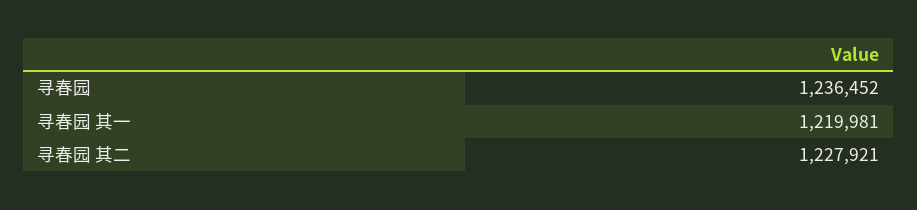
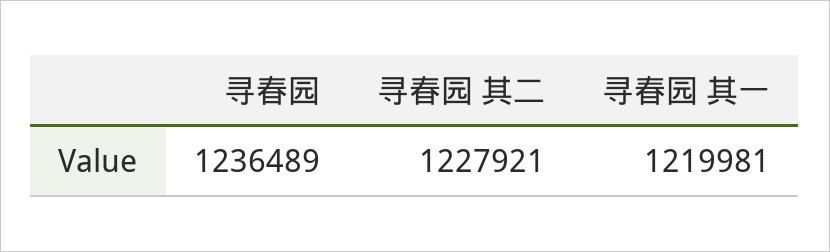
  {
-   "寻春园": 1236452,
+   "寻春园": 1236489,
    "寻春园 其一": 1219981,
    "寻春园 其二": 1227921
  }

